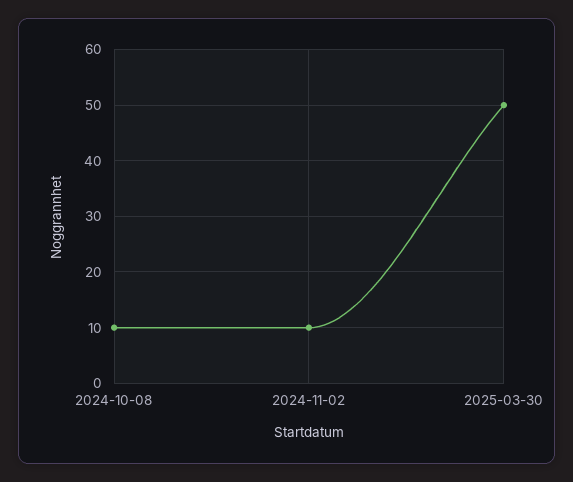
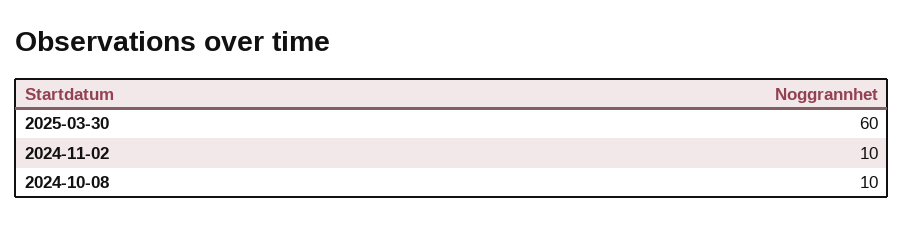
  {
    "2024-10-08": 10,
    "2024-11-02": 10,
-   "2025-03-30": 50
+   "2025-03-30": 60
  }

